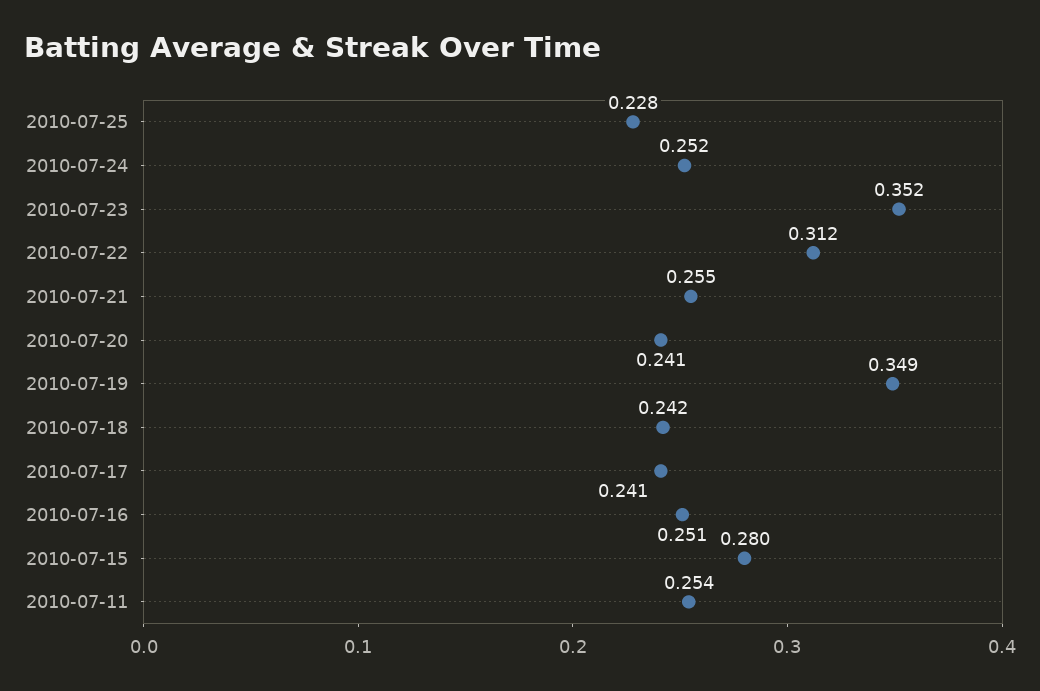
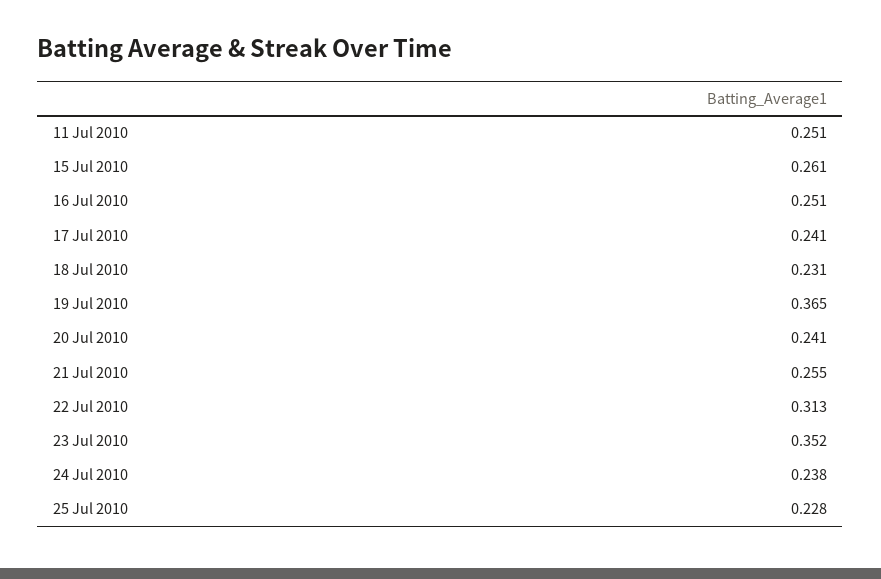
  {
    "2010-07-25": 0.228,
-   "2010-07-24": 0.252,
+   "2010-07-24": 0.238,
    "2010-07-23": 0.352,
-   "2010-07-22": 0.312,
+   "2010-07-22": 0.313,
    "2010-07-21": 0.255,
    "2010-07-20": 0.241,
-   "2010-07-19": 0.349,
+   "2010-07-19": 0.365,
-   "2010-07-18": 0.242,
+   "2010-07-18": 0.231,
    "2010-07-17": 0.241,
    "2010-07-16": 0.251,
-   "2010-07-15": 0.28,
+   "2010-07-15": 0.261,
-   "2010-07-11": 0.254
+   "2010-07-11": 0.251
  }

